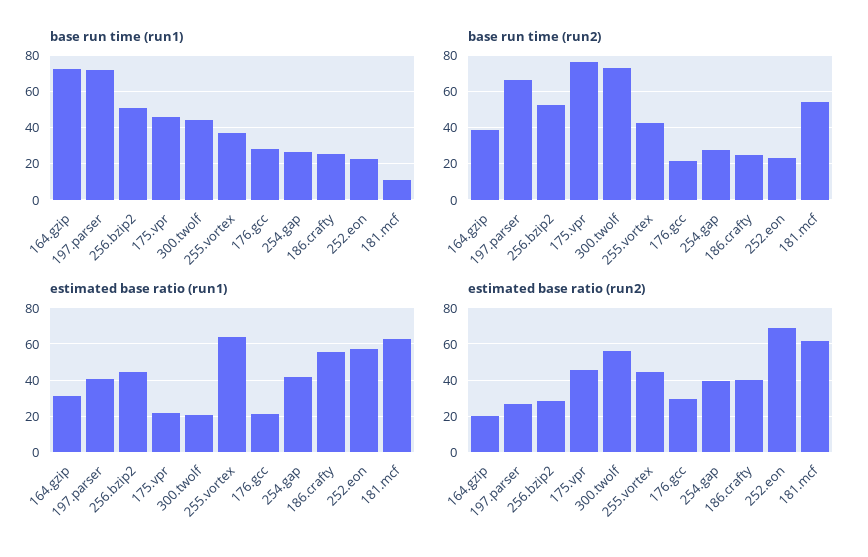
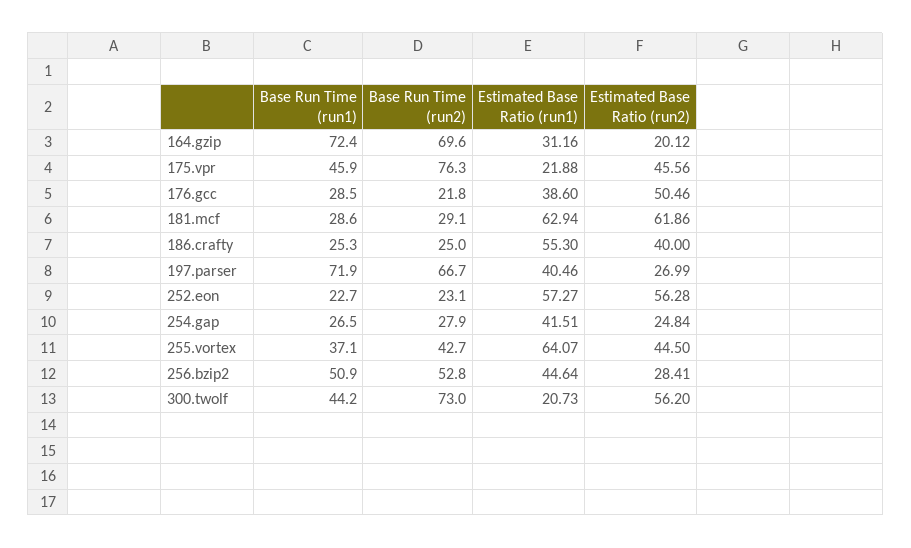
  {
    "base run time (run1)": {
      "164.gzip": 72.4,
      "197.parser": 71.9,
      "256.bzip2": 50.9,
      "175.vpr": 45.9,
      "300.twolf": 44.2,
      "255.vortex": 37.1,
      "176.gcc": 28.5,
      "254.gap": 26.5,
      "186.crafty": 25.3,
      "252.eon": 22.7,
-     "181.mcf": 10
+     "181.mcf": 28.6
    },
    "base run time (run2)": {
-     "164.gzip": 40,
+     "164.gzip": 69.6,
      "197.parser": 66.7,
      "256.bzip2": 52.8,
      "175.vpr": 76.3,
      "300.twolf": 73,
      "255.vortex": 42.7,
      "176.gcc": 21.8,
      "254.gap": 27.9,
      "186.crafty": 25,
      "252.eon": 23.1,
-     "181.mcf": 55
+     "181.mcf": 29.1
    },
    "estimated base ratio (run1)": {
      "164.gzip": 31.16,
      "197.parser": 40.46,
      "256.bzip2": 44.64,
      "175.vpr": 21.88,
      "300.twolf": 20.73,
      "255.vortex": 64.07,
-     "176.gcc": 20,
+     "176.gcc": 38.6,
      "254.gap": 41.51,
      "186.crafty": 55.3,
      "252.eon": 57.27,
      "181.mcf": 62.94
    },
    "estimated base ratio (run2)": {
      "164.gzip": 20.12,
      "197.parser": 26.99,
      "256.bzip2": 28.41,
      "175.vpr": 45.56,
      "300.twolf": 56.2,
      "255.vortex": 44.5,
-     "176.gcc": 30,
+     "176.gcc": 50.46,
-     "254.gap": 40,
+     "254.gap": 24.84,
      "186.crafty": 40,
-     "252.eon": 70,
+     "252.eon": 56.28,
      "181.mcf": 61.86
    }
  }

